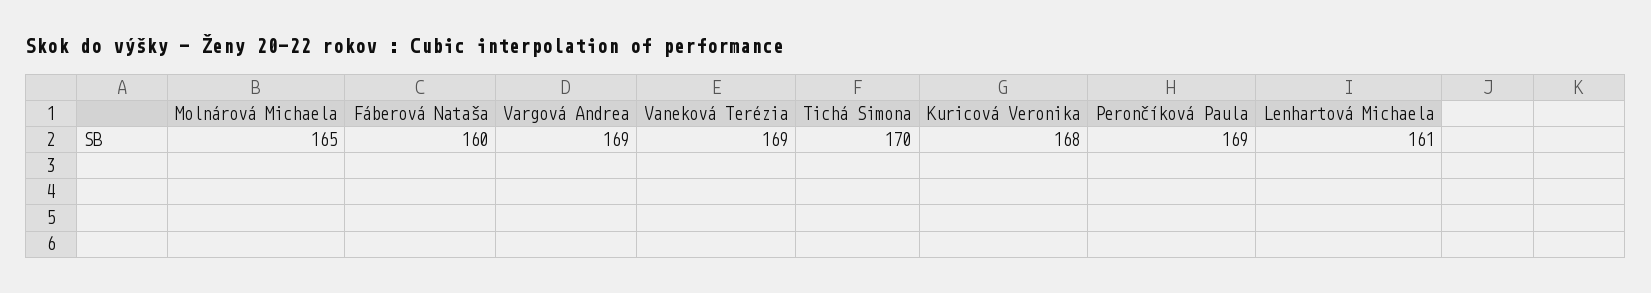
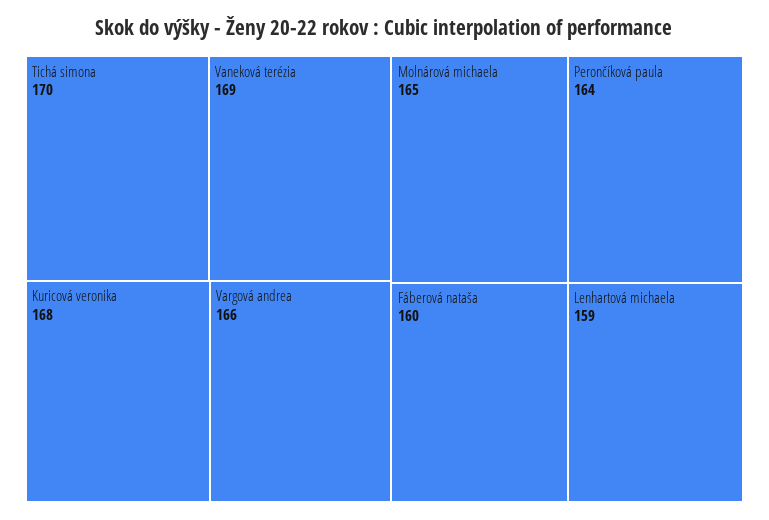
  {
    "Molnárová Michaela": 165,
    "Fáberová Nataša": 160,
-   "Vargová Andrea": 169,
+   "Vargová Andrea": 166,
    "Vaneková Terézia": 169,
    "Tichá Simona": 170,
    "Kuricová Veronika": 168,
-   "Perončíková Paula": 169,
+   "Perončíková Paula": 164,
-   "Lenhartová Michaela": 161
+   "Lenhartová Michaela": 159
  }

